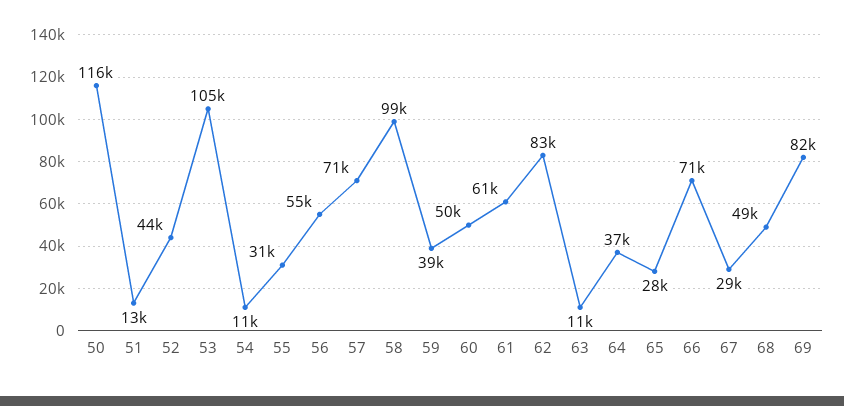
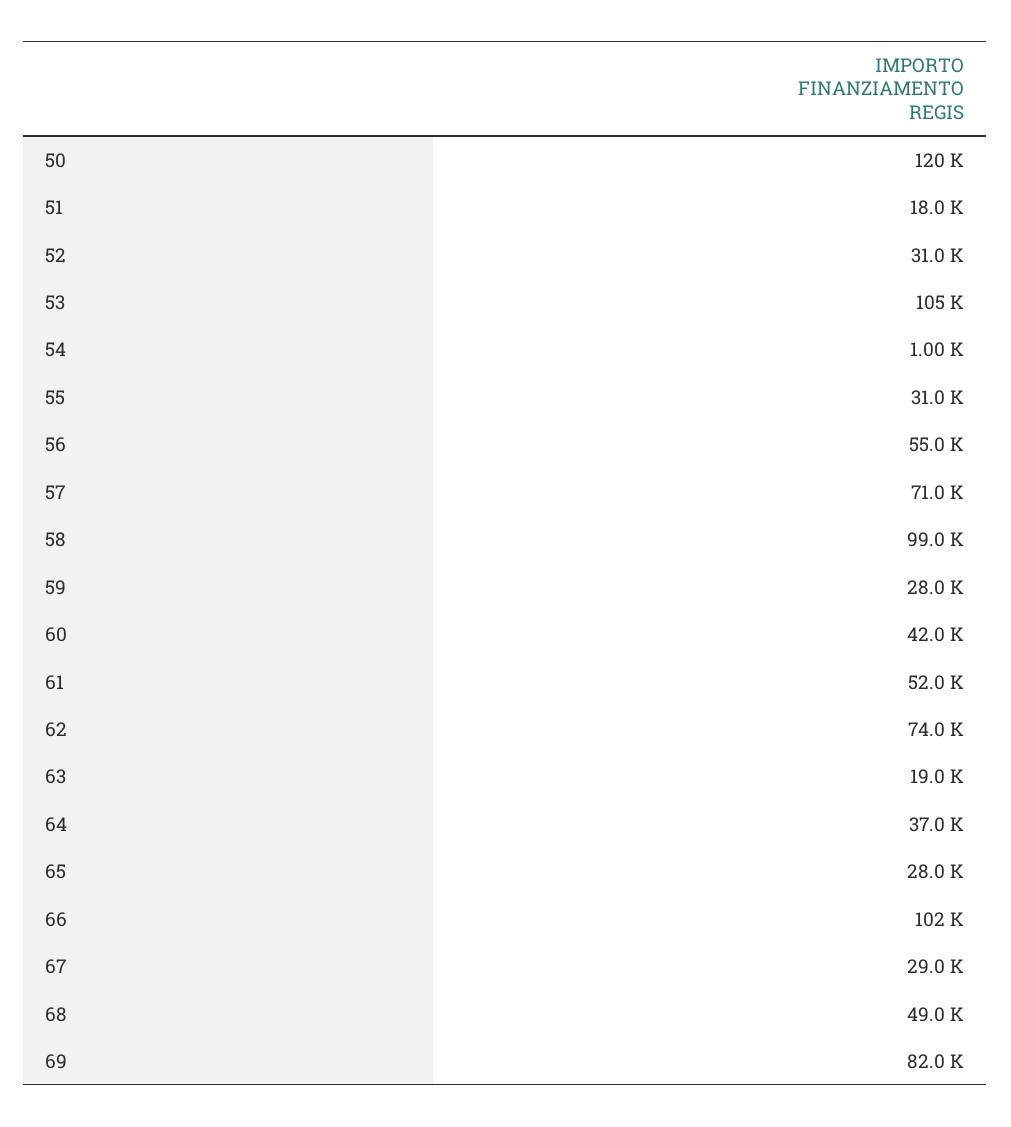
  {
-   "50": 116000,
+   "50": 120000,
-   "51": 13000,
+   "51": 18000,
-   "52": 44000,
+   "52": 31000,
    "53": 105000,
-   "54": 11000,
+   "54": 1000,
    "55": 31000,
    "56": 55000,
    "57": 71000,
    "58": 99000,
-   "59": 39000,
+   "59": 28000,
-   "60": 50000,
+   "60": 42000,
-   "61": 61000,
+   "61": 52000,
-   "62": 83000,
+   "62": 74000,
-   "63": 11000,
+   "63": 19000,
    "64": 37000,
    "65": 28000,
-   "66": 71000,
+   "66": 102000,
    "67": 29000,
    "68": 49000,
    "69": 82000
  }

